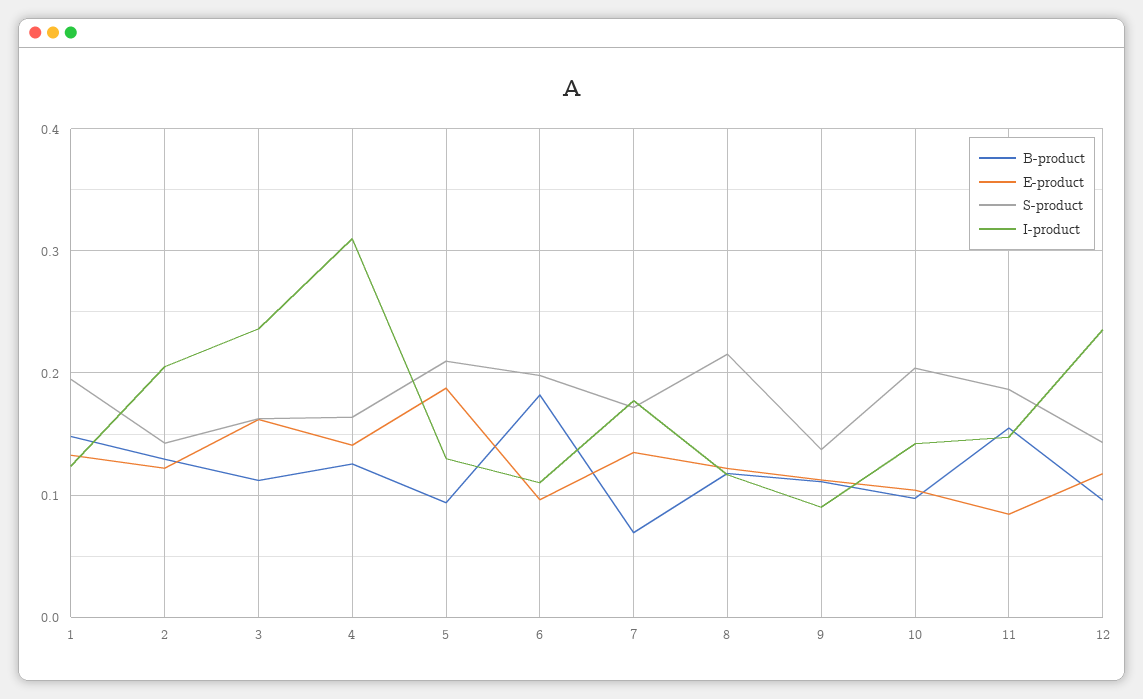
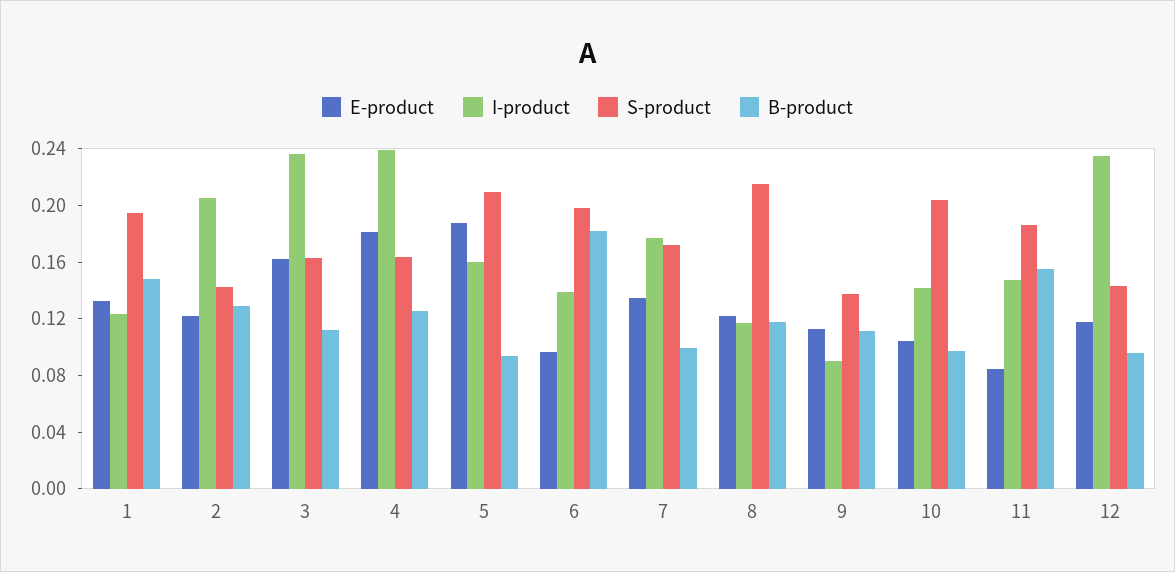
  {
    "B-product": {
      "1": 0.15,
      "2": 0.13,
      "3": 0.11,
      "4": 0.13,
      "5": 0.09,
      "6": 0.18,
-     "7": 0.07,
+     "7": 0.1,
      "8": 0.12,
      "9": 0.11,
      "10": 0.1,
      "11": 0.15,
      "12": 0.1
    },
    "E-product": {
      "1": 0.13,
      "2": 0.12,
      "3": 0.16,
-     "4": 0.14,
+     "4": 0.18,
      "5": 0.19,
      "6": 0.1,
      "7": 0.14,
      "8": 0.12,
      "9": 0.11,
      "10": 0.1,
      "11": 0.08,
      "12": 0.12
    },
    "S-product": {
      "1": 0.19,
      "2": 0.14,
      "3": 0.16,
      "4": 0.16,
      "5": 0.21,
      "6": 0.2,
      "7": 0.17,
      "8": 0.22,
      "9": 0.14,
      "10": 0.2,
      "11": 0.19,
      "12": 0.14
    },
    "I-product": {
      "1": 0.12,
      "2": 0.21,
      "3": 0.24,
-     "4": 0.31,
+     "4": 0.24,
-     "5": 0.13,
+     "5": 0.16,
-     "6": 0.11,
+     "6": 0.14,
      "7": 0.18,
      "8": 0.12,
      "9": 0.09,
      "10": 0.14,
      "11": 0.15,
      "12": 0.24
    }
  }

